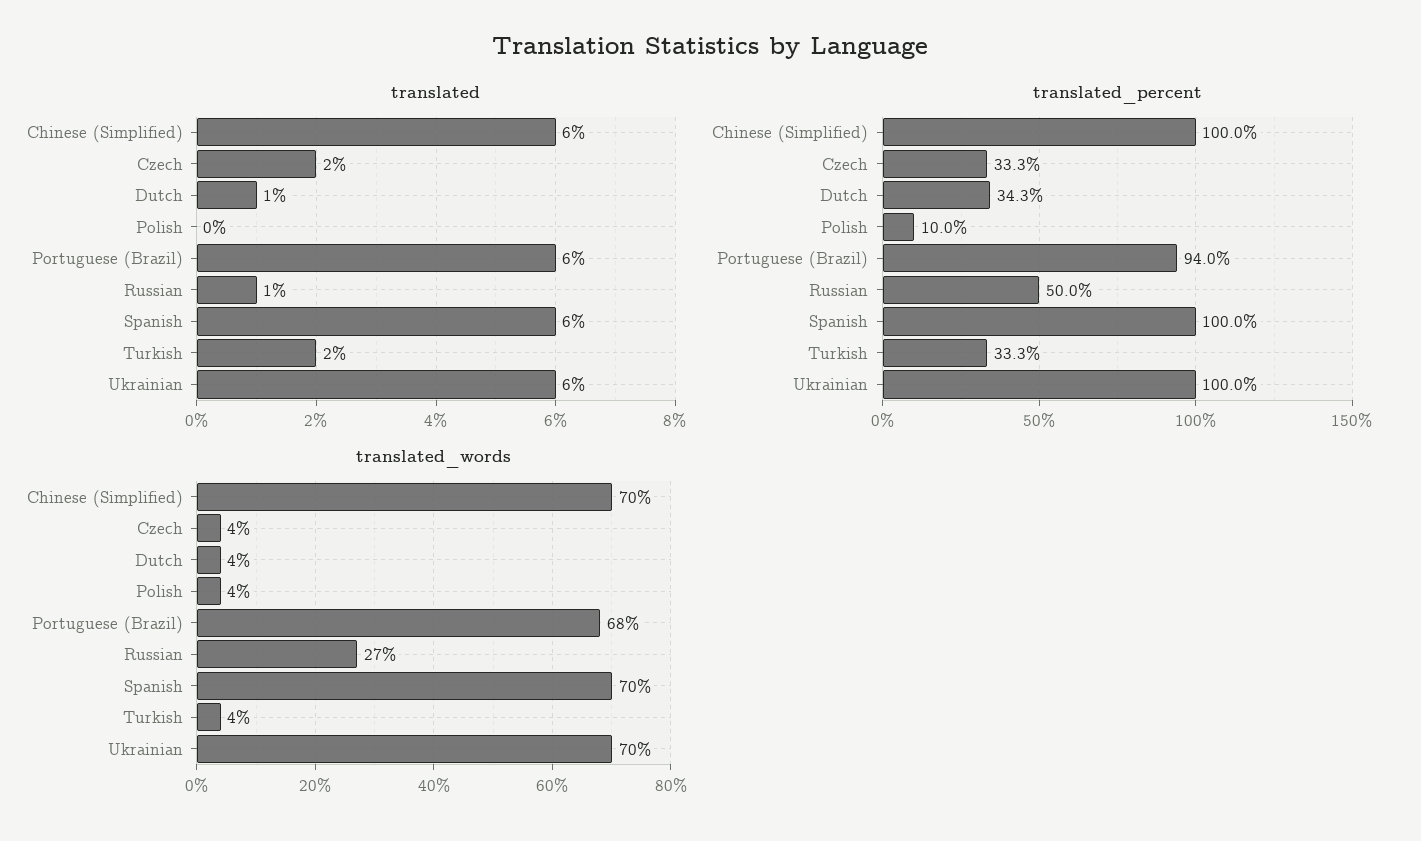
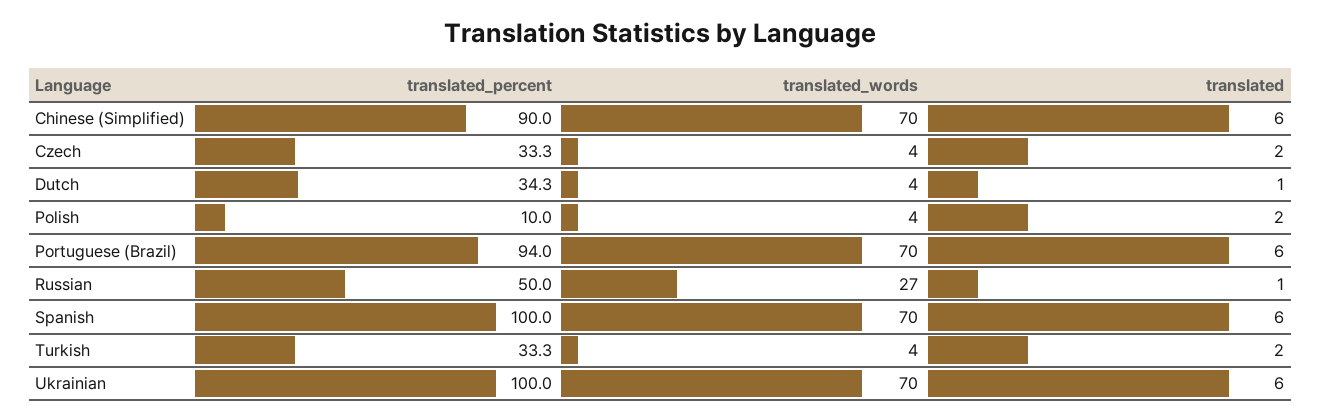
  {
    "translated": {
      "Chinese (Simplified)": 6,
      "Czech": 2,
      "Dutch": 1,
-     "Polish": 0,
+     "Polish": 2,
      "Portuguese (Brazil)": 6,
      "Russian": 1,
      "Spanish": 6,
      "Turkish": 2,
      "Ukrainian": 6
    },
    "translated_percent": {
-     "Chinese (Simplified)": 100,
+     "Chinese (Simplified)": 90,
      "Czech": 33.3,
      "Dutch": 34.3,
      "Polish": 10,
      "Portuguese (Brazil)": 94,
      "Russian": 50,
      "Spanish": 100,
      "Turkish": 33.3,
      "Ukrainian": 100
    },
    "translated_words": {
      "Chinese (Simplified)": 70,
      "Czech": 4,
      "Dutch": 4,
      "Polish": 4,
-     "Portuguese (Brazil)": 68,
+     "Portuguese (Brazil)": 70,
      "Russian": 27,
      "Spanish": 70,
      "Turkish": 4,
      "Ukrainian": 70
    }
  }

